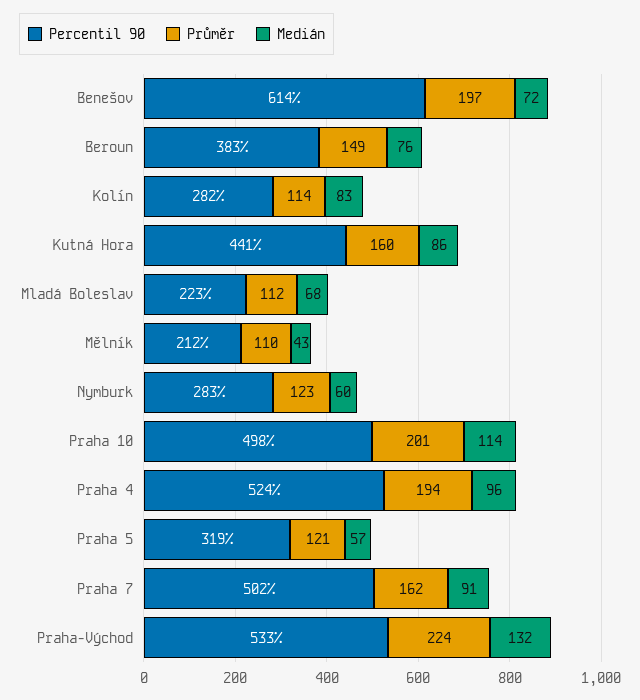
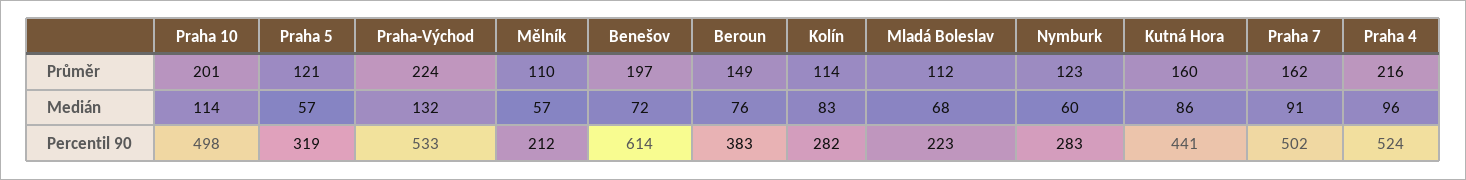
  {
    "Percentil 90": {
      "Benešov": 614,
      "Beroun": 383,
      "Kolín": 282,
      "Kutná Hora": 441,
      "Mladá Boleslav": 223,
      "Mělník": 212,
      "Nymburk": 283,
      "Praha 10": 498,
      "Praha 4": 524,
      "Praha 5": 319,
      "Praha 7": 502,
      "Praha-Východ": 533
    },
    "Průměr": {
      "Benešov": 197,
      "Beroun": 149,
      "Kolín": 114,
      "Kutná Hora": 160,
      "Mladá Boleslav": 112,
      "Mělník": 110,
      "Nymburk": 123,
      "Praha 10": 201,
-     "Praha 4": 194,
+     "Praha 4": 216,
      "Praha 5": 121,
      "Praha 7": 162,
      "Praha-Východ": 224
    },
    "Medián": {
      "Benešov": 72,
      "Beroun": 76,
      "Kolín": 83,
      "Kutná Hora": 86,
      "Mladá Boleslav": 68,
-     "Mělník": 43,
+     "Mělník": 57,
      "Nymburk": 60,
      "Praha 10": 114,
      "Praha 4": 96,
      "Praha 5": 57,
      "Praha 7": 91,
      "Praha-Východ": 132
    }
  }

